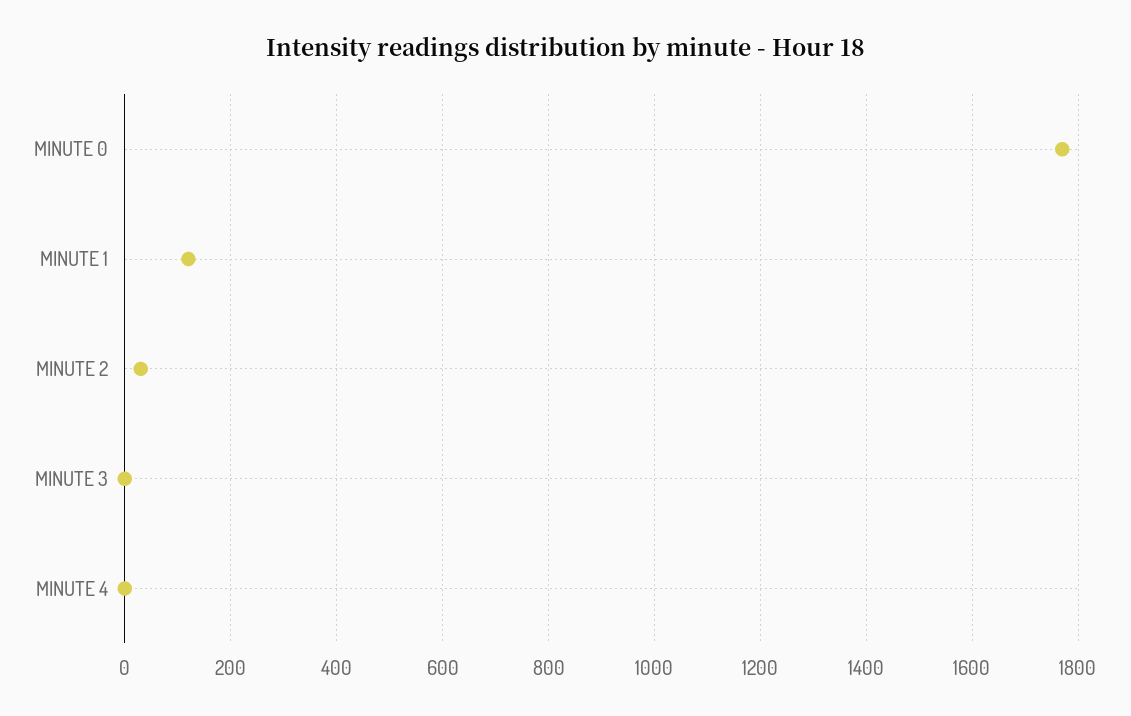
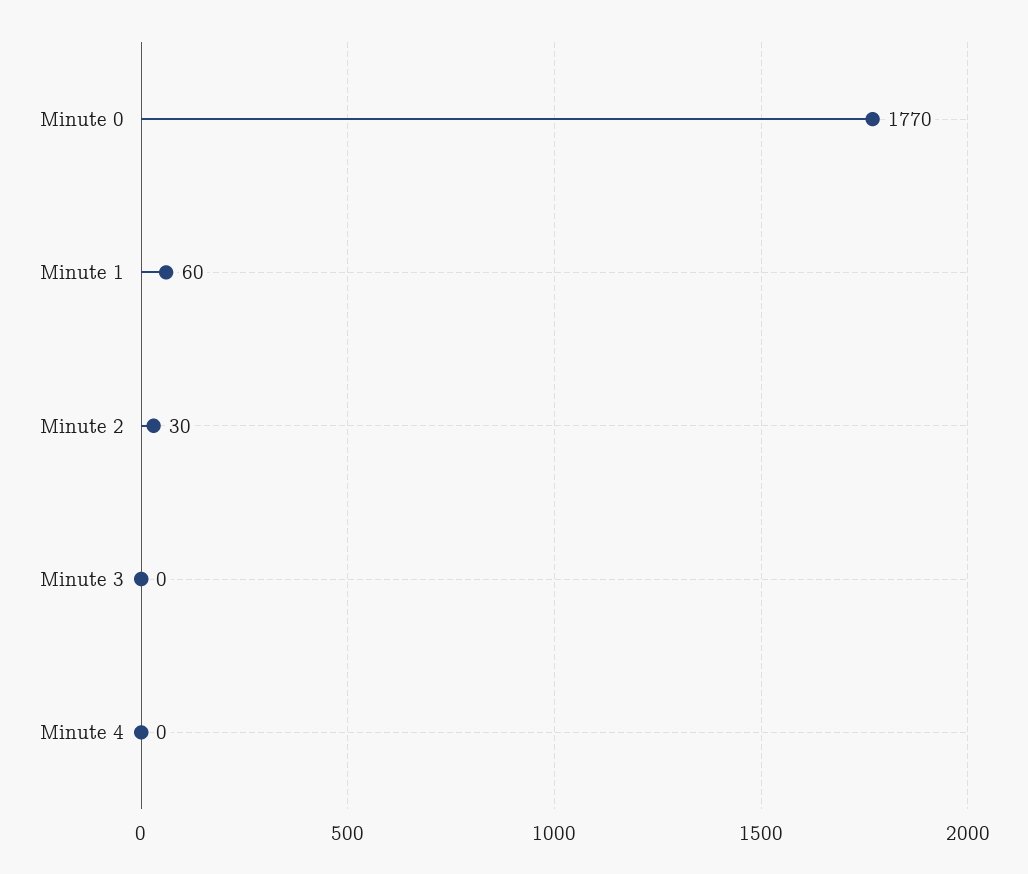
  {
    "MINUTE 0": 1770,
-   "MINUTE 1": 120,
+   "MINUTE 1": 60,
    "MINUTE 2": 30,
    "MINUTE 3": 0,
    "MINUTE 4": 0
  }

